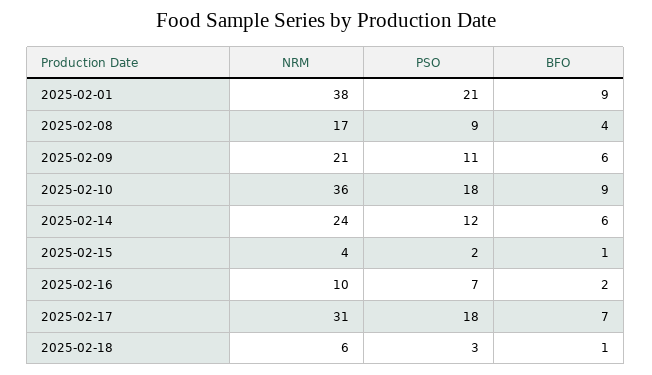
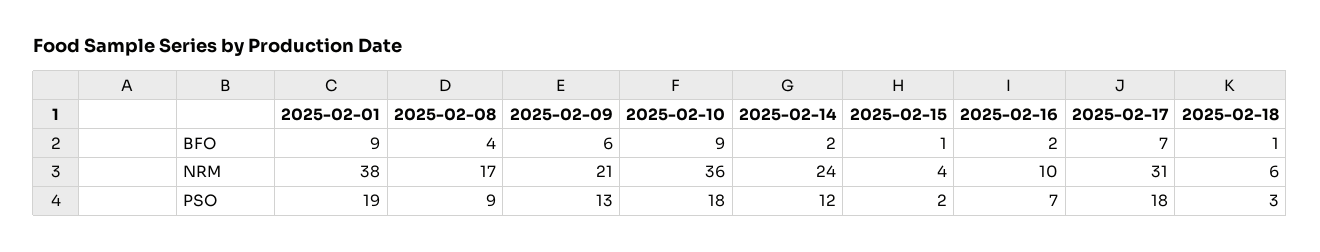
  {
    "NRM": {
      "2025-02-01": 38,
      "2025-02-08": 17,
      "2025-02-09": 21,
      "2025-02-10": 36,
      "2025-02-14": 24,
      "2025-02-15": 4,
      "2025-02-16": 10,
      "2025-02-17": 31,
      "2025-02-18": 6
    },
    "PSO": {
-     "2025-02-01": 21,
+     "2025-02-01": 19,
      "2025-02-08": 9,
-     "2025-02-09": 11,
+     "2025-02-09": 13,
      "2025-02-10": 18,
      "2025-02-14": 12,
      "2025-02-15": 2,
      "2025-02-16": 7,
      "2025-02-17": 18,
      "2025-02-18": 3
    },
    "BFO": {
      "2025-02-01": 9,
      "2025-02-08": 4,
      "2025-02-09": 6,
      "2025-02-10": 9,
-     "2025-02-14": 6,
+     "2025-02-14": 2,
      "2025-02-15": 1,
      "2025-02-16": 2,
      "2025-02-17": 7,
      "2025-02-18": 1
    }
  }

